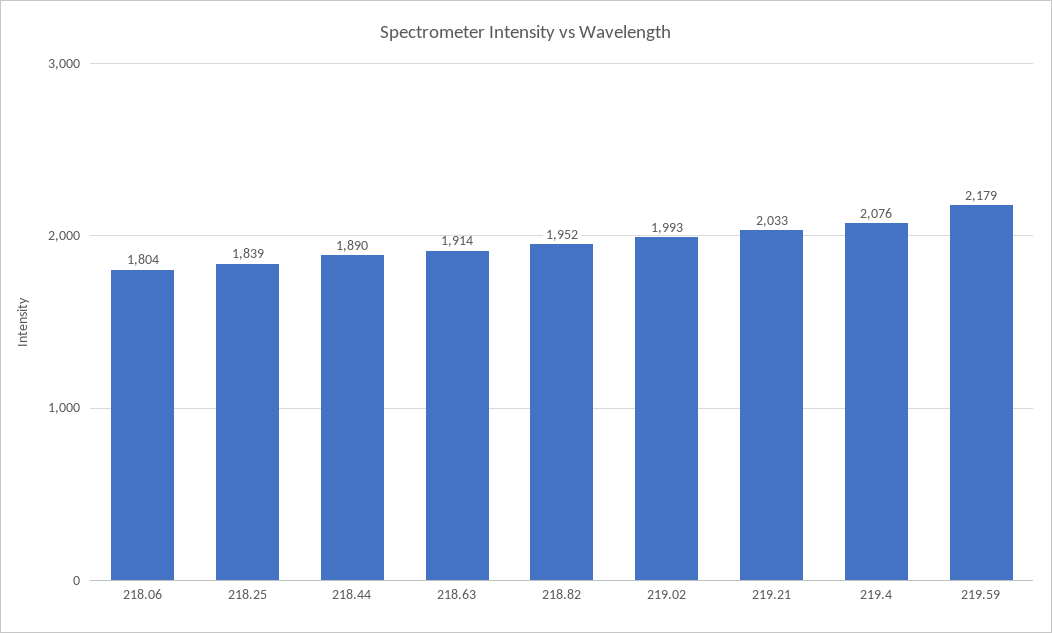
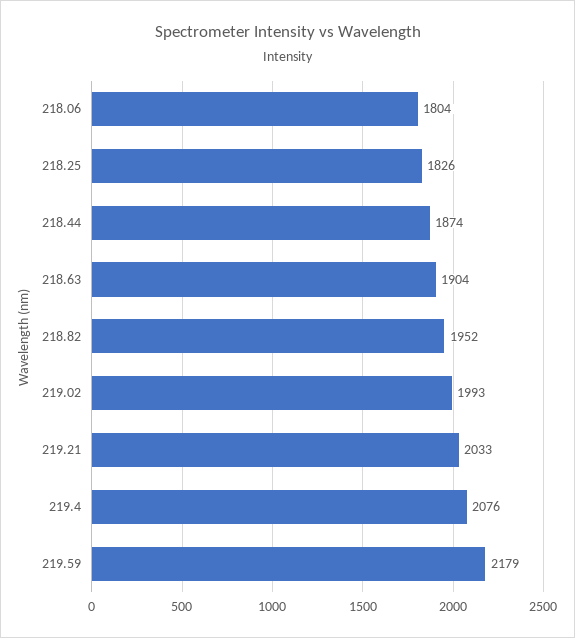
  {
    "218.06": 1804,
-   "218.25": 1839,
+   "218.25": 1826,
-   "218.44": 1890,
+   "218.44": 1874,
-   "218.63": 1914,
+   "218.63": 1904,
    "218.82": 1952,
    "219.02": 1993,
    "219.21": 2033,
    "219.4": 2076,
    "219.59": 2179
  }

